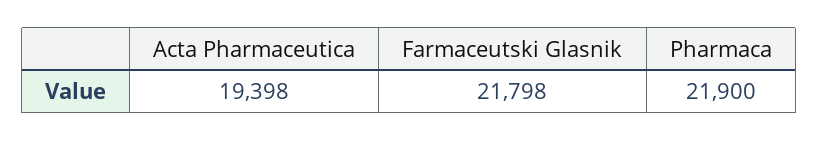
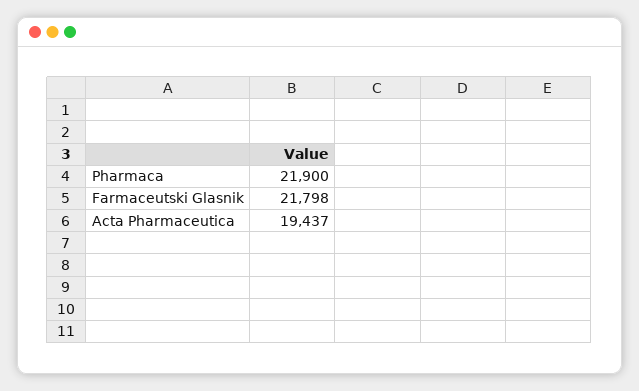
  {
-   "Acta Pharmaceutica": 19398,
+   "Acta Pharmaceutica": 19437,
    "Farmaceutski Glasnik": 21798,
    "Pharmaca": 21900
  }

